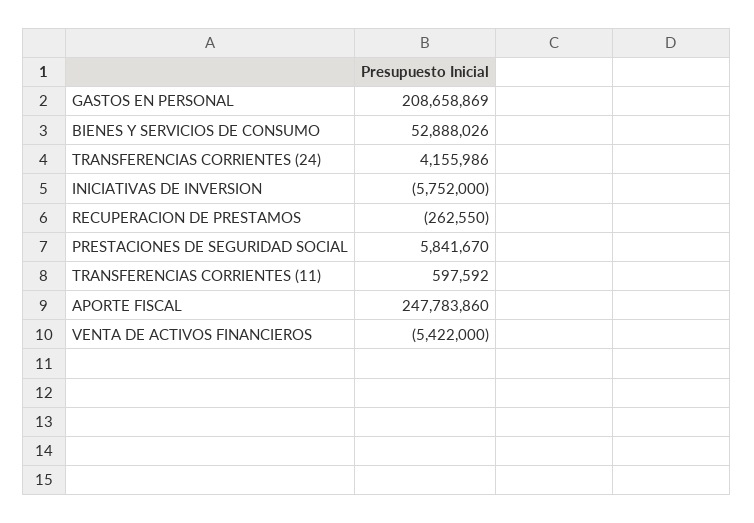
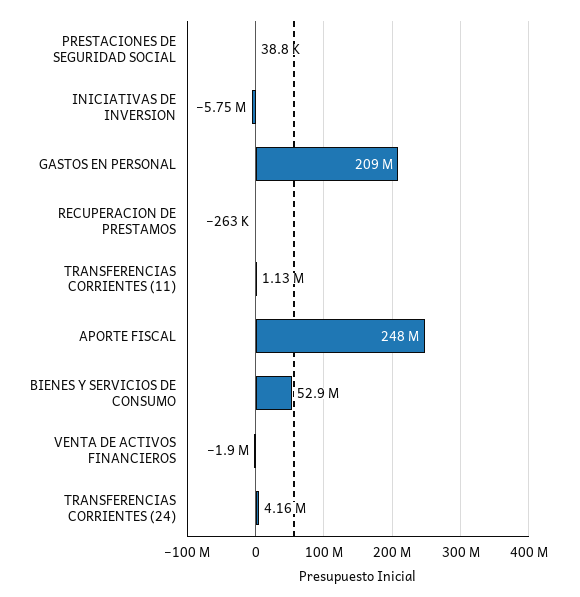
  {
    "GASTOS EN PERSONAL": 208658869,
    "BIENES Y SERVICIOS DE CONSUMO": 52888026,
    "TRANSFERENCIAS CORRIENTES (24)": 4155986,
    "INICIATIVAS DE INVERSION": -5752000,
    "RECUPERACION DE PRESTAMOS": -262550,
-   "PRESTACIONES DE SEGURIDAD SOCIAL": 5841670,
+   "PRESTACIONES DE SEGURIDAD SOCIAL": 38800,
-   "TRANSFERENCIAS CORRIENTES (11)": 597592,
+   "TRANSFERENCIAS CORRIENTES (11)": 1130000,
    "APORTE FISCAL": 247783860,
-   "VENTA DE ACTIVOS FINANCIEROS": -5422000
+   "VENTA DE ACTIVOS FINANCIEROS": -1900000
  }

